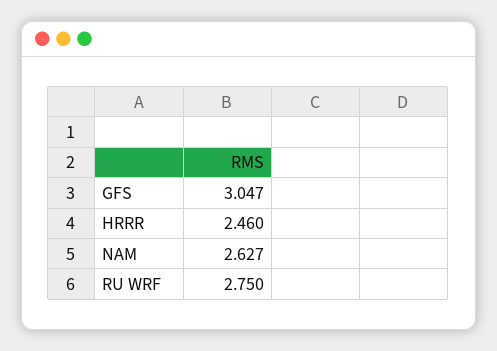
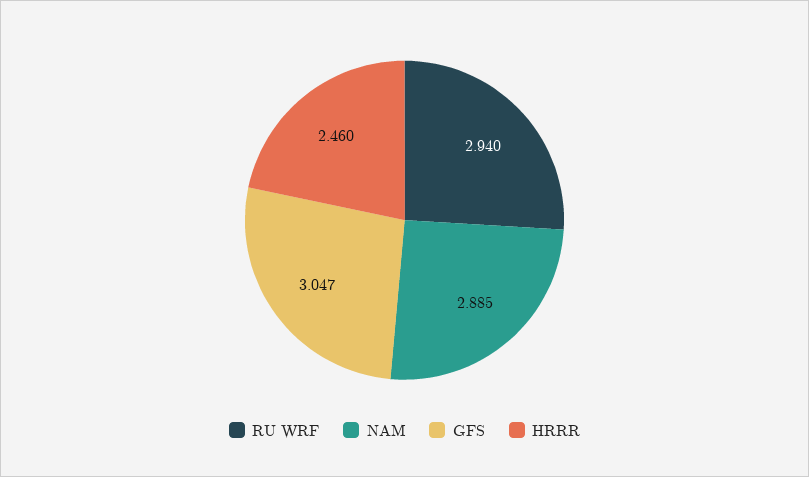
  {
    "GFS": 3.047,
    "HRRR": 2.46,
-   "NAM": 2.627,
+   "NAM": 2.885,
-   "RU WRF": 2.75
+   "RU WRF": 2.94
  }

